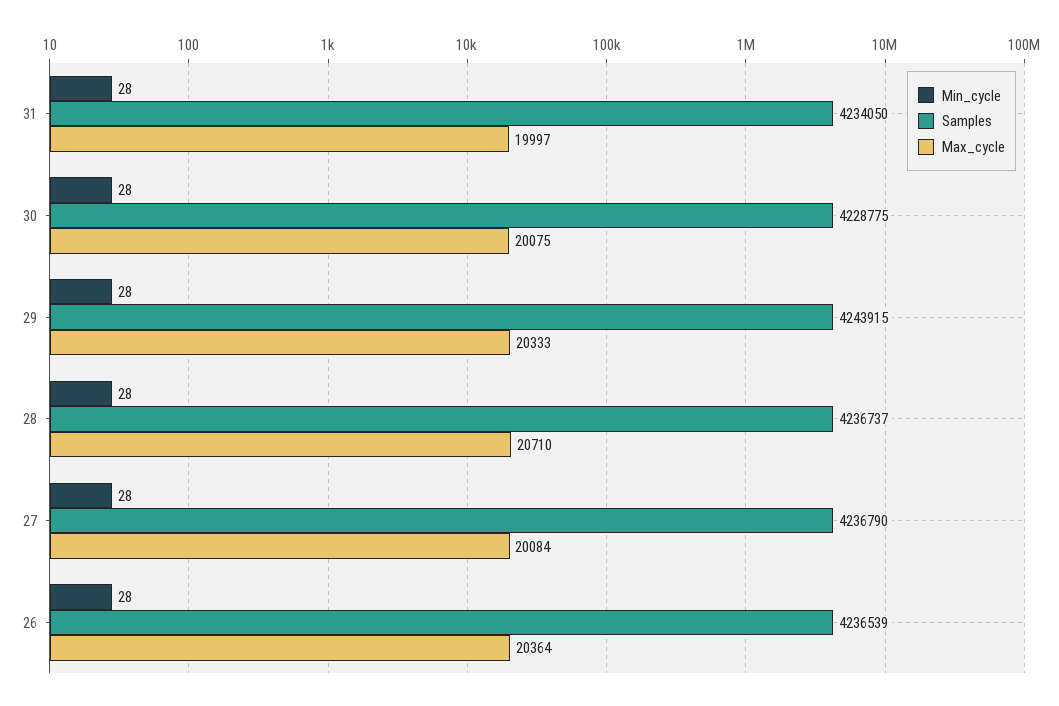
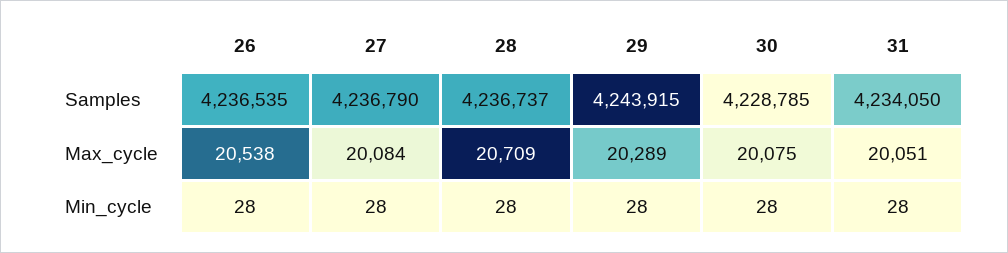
  {
    "Min_cycle": {
      "31": 28,
      "30": 28,
      "29": 28,
      "28": 28,
      "27": 28,
      "26": 28
    },
    "Samples": {
      "31": 4234050,
-     "30": 4228775,
+     "30": 4228785,
      "29": 4243915,
      "28": 4236737,
      "27": 4236790,
-     "26": 4236539
+     "26": 4236535
    },
    "Max_cycle": {
-     "31": 19997,
+     "31": 20051,
      "30": 20075,
-     "29": 20333,
+     "29": 20289,
-     "28": 20710,
+     "28": 20709,
      "27": 20084,
-     "26": 20364
+     "26": 20538
    }
  }

